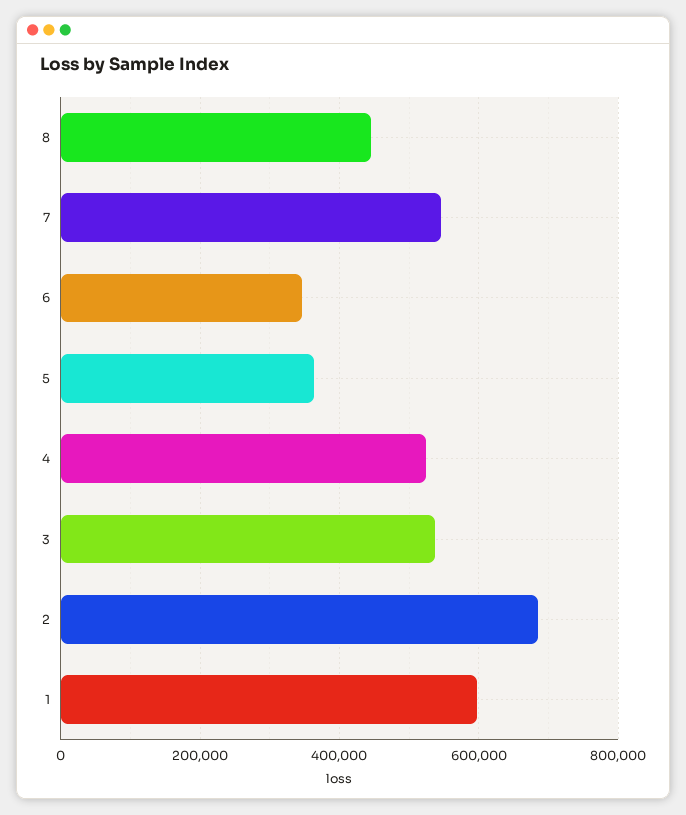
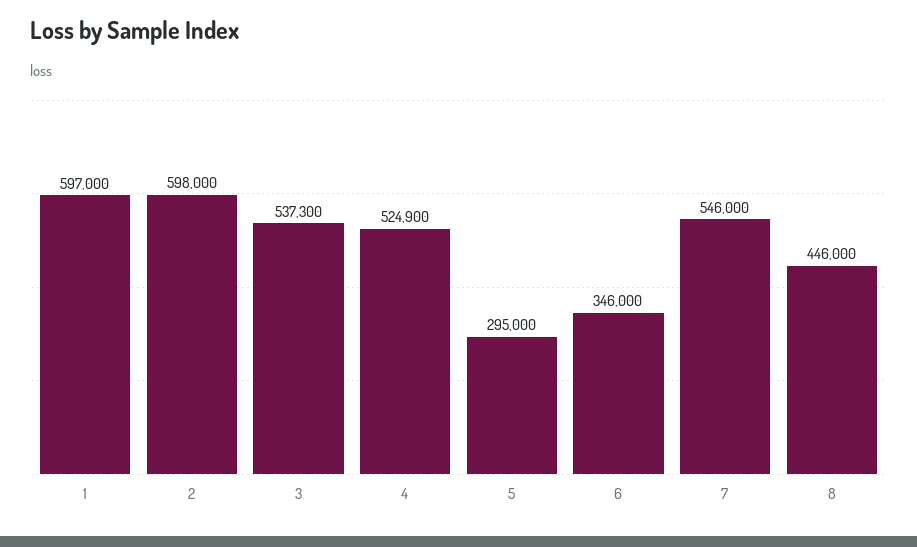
  {
    "8": 446000,
    "7": 546000,
    "6": 346000,
-   "5": 360000,
+   "5": 295000,
    "4": 524900,
    "3": 537300,
-   "2": 680000,
+   "2": 598000,
    "1": 597000
  }

